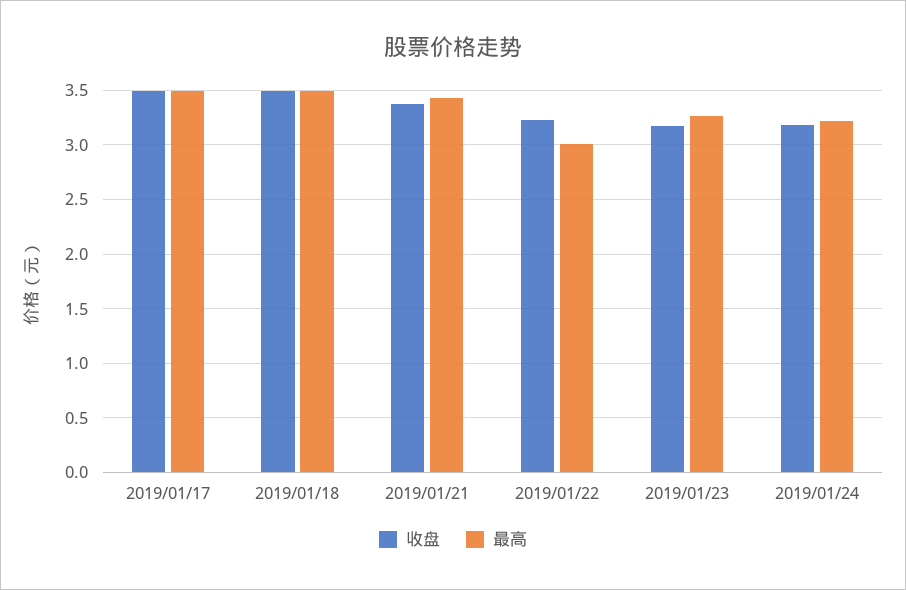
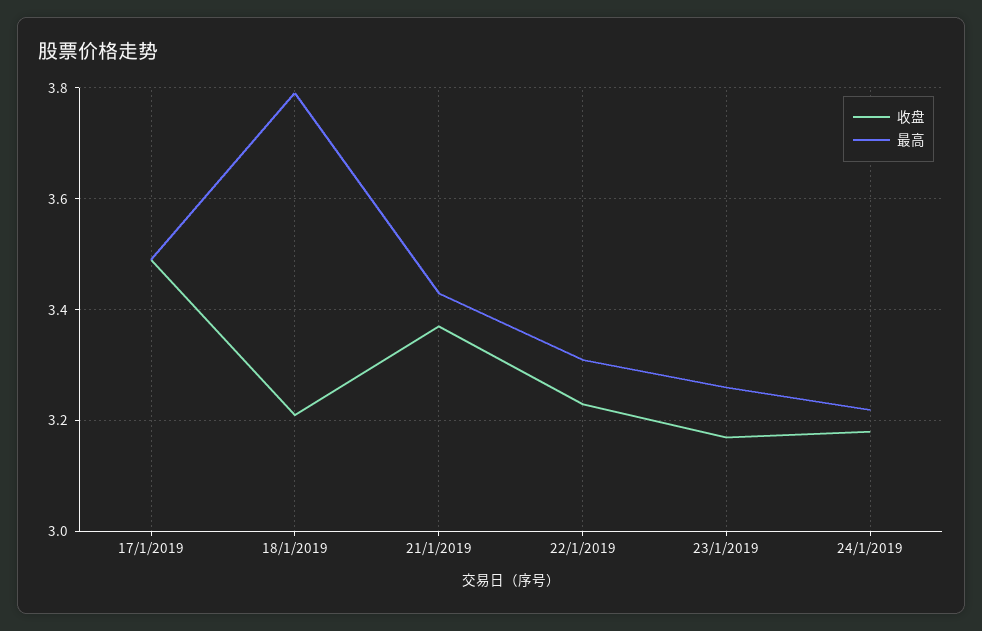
  {
    "收盘": {
      "2019/01/17": 3.5,
-     "2019/01/18": 3.5,
+     "2019/01/18": 3.2,
      "2019/01/21": 3.35,
      "2019/01/22": 3.25,
      "2019/01/23": 3.15,
      "2019/01/24": 3.2
    },
    "最高": {
      "2019/01/17": 3.5,
-     "2019/01/18": 3.5,
+     "2019/01/18": 3.8,
      "2019/01/21": 3.45,
-     "2019/01/22": 3,
+     "2019/01/22": 3.3,
      "2019/01/23": 3.25,
      "2019/01/24": 3.2
    }
  }

